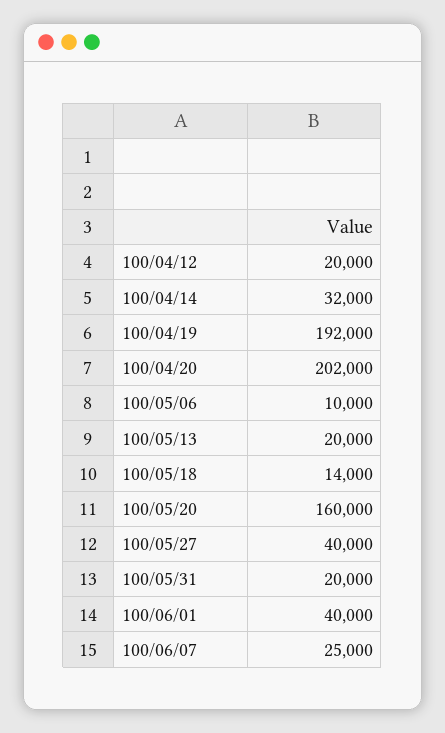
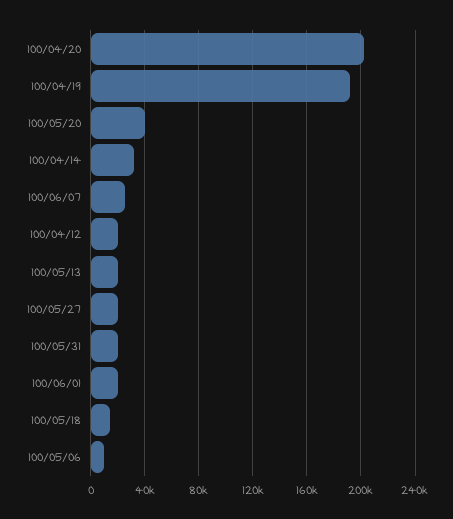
  {
    "100/04/12": 20000,
    "100/04/14": 32000,
    "100/04/19": 192000,
    "100/04/20": 202000,
    "100/05/06": 10000,
    "100/05/13": 20000,
    "100/05/18": 14000,
-   "100/05/20": 160000,
+   "100/05/20": 40000,
-   "100/05/27": 40000,
+   "100/05/27": 20000,
    "100/05/31": 20000,
-   "100/06/01": 40000,
+   "100/06/01": 20000,
    "100/06/07": 25000
  }

